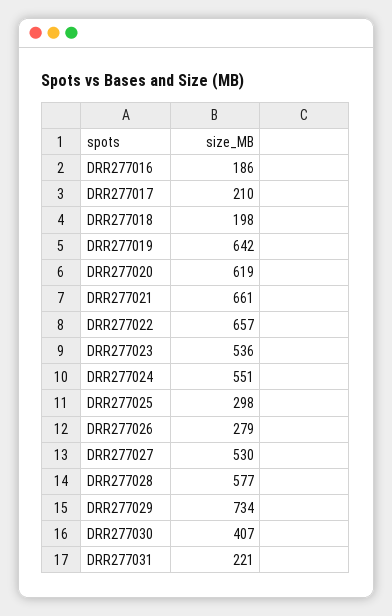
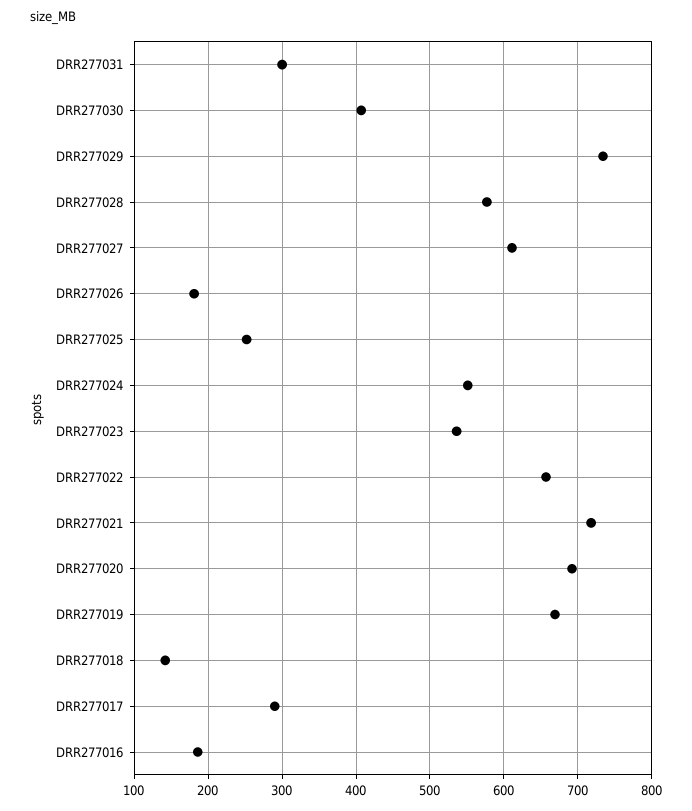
  {
    "DRR277016": 186,
-   "DRR277017": 210,
+   "DRR277017": 290,
-   "DRR277018": 198,
+   "DRR277018": 140,
-   "DRR277019": 642,
+   "DRR277019": 670,
-   "DRR277020": 619,
+   "DRR277020": 690,
-   "DRR277021": 661,
+   "DRR277021": 720,
    "DRR277022": 657,
    "DRR277023": 536,
    "DRR277024": 551,
-   "DRR277025": 298,
+   "DRR277025": 250,
-   "DRR277026": 279,
+   "DRR277026": 180,
-   "DRR277027": 530,
+   "DRR277027": 610,
    "DRR277028": 577,
    "DRR277029": 734,
    "DRR277030": 407,
-   "DRR277031": 221
+   "DRR277031": 300
  }

